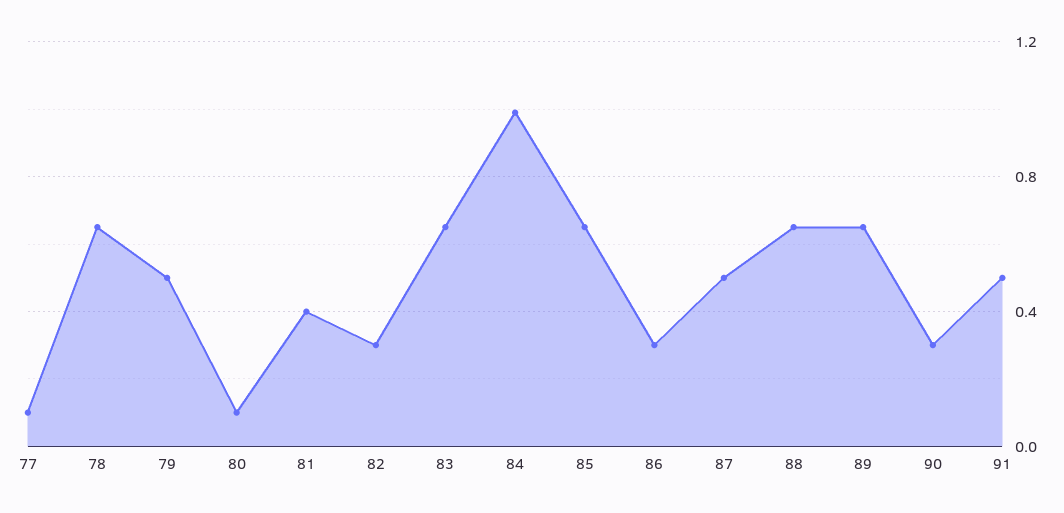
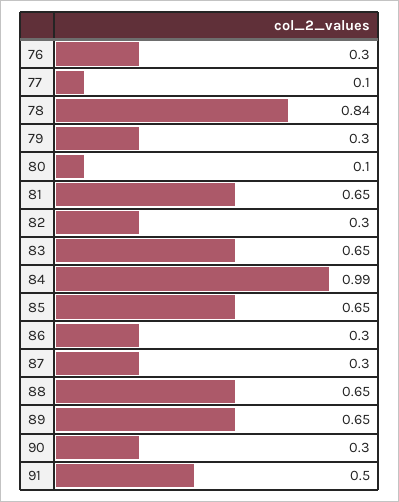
  {
    "77": 0.1,
-   "78": 0.65,
+   "78": 0.84,
-   "79": 0.5,
+   "79": 0.3,
    "80": 0.1,
-   "81": 0.4,
+   "81": 0.65,
    "82": 0.3,
    "83": 0.65,
    "84": 0.99,
    "85": 0.65,
    "86": 0.3,
-   "87": 0.5,
+   "87": 0.3,
    "88": 0.65,
    "89": 0.65,
    "90": 0.3,
-   "91": 0.5
+   "91": 0.5,
+   "76": 0.3
  }

